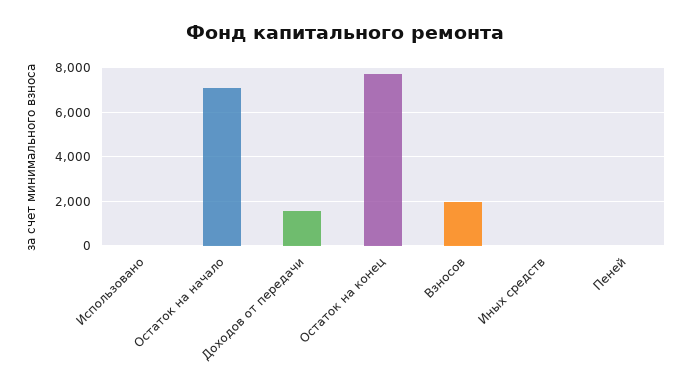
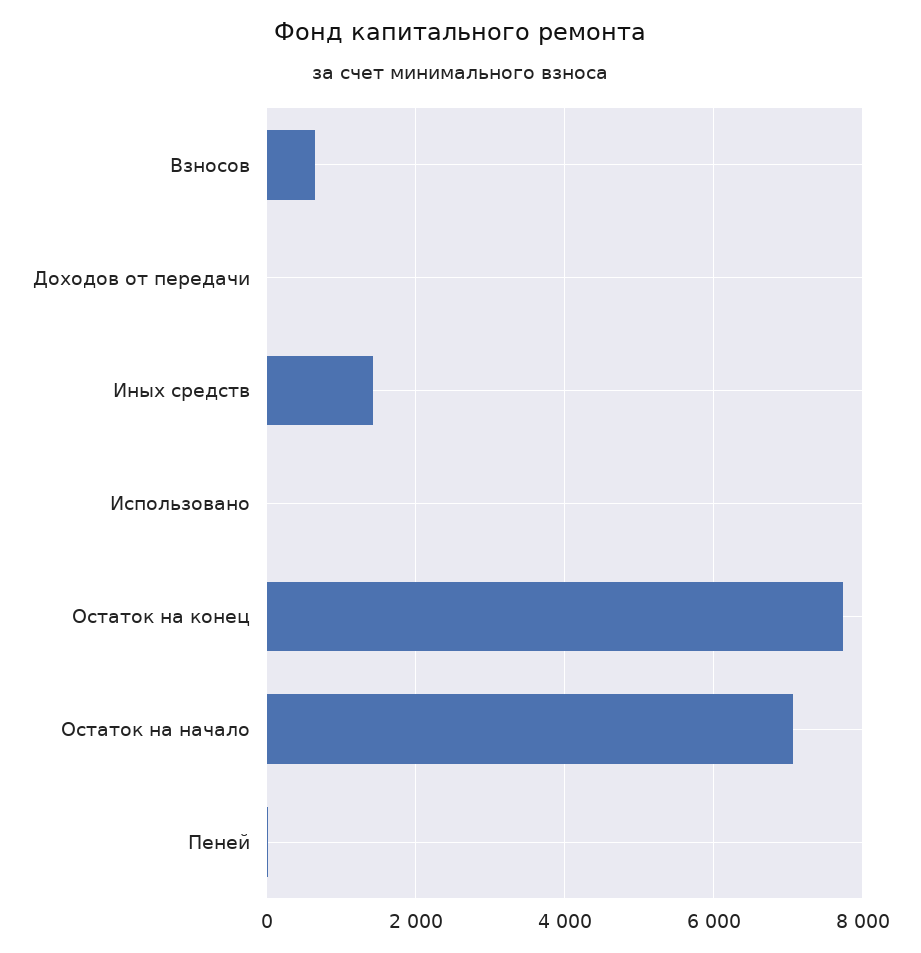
  {
    "Использовано": 0,
    "Остаток на начало": 7000,
-   "Доходов от передачи": 1500,
+   "Доходов от передачи": 0,
    "Остаток на конец": 7800,
-   "Взносов": 2000,
+   "Взносов": 600,
-   "Иных средств": 0,
+   "Иных средств": 1400,
    "Пеней": 0
  }

